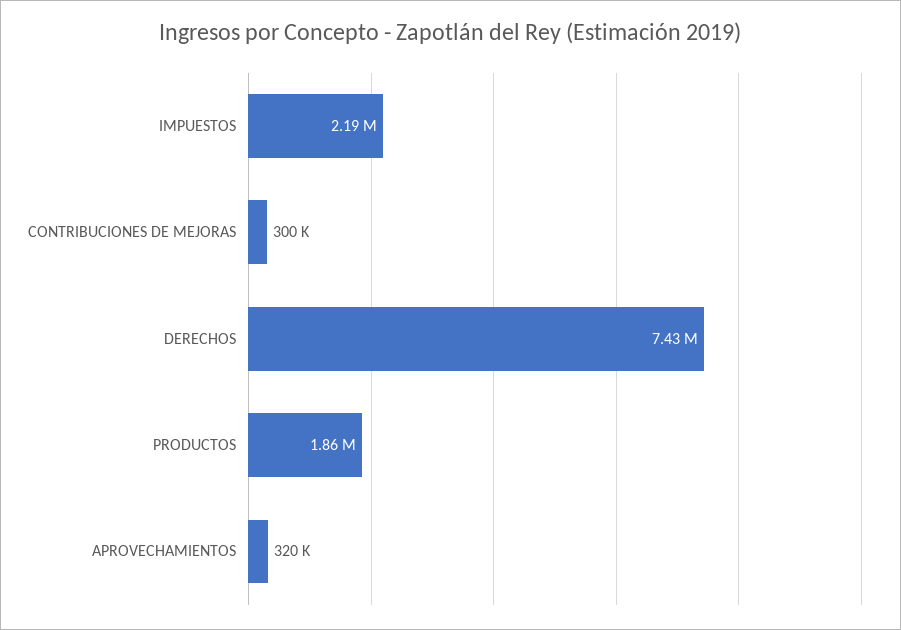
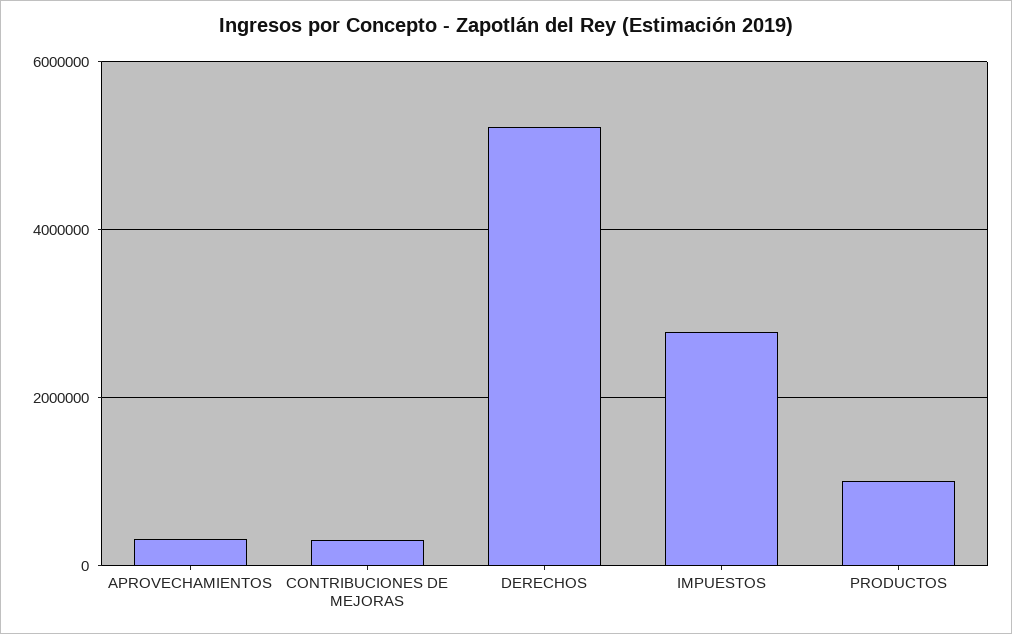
  {
-   "IMPUESTOS": 2190000,
+   "IMPUESTOS": 2800000,
    "CONTRIBUCIONES DE MEJORAS": 300000,
-   "DERECHOS": 7430000,
+   "DERECHOS": 5200000,
-   "PRODUCTOS": 1860000,
+   "PRODUCTOS": 1000000,
    "APROVECHAMIENTOS": 320000
  }

